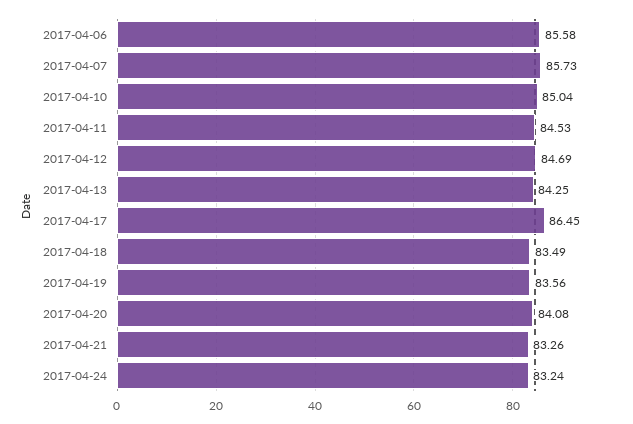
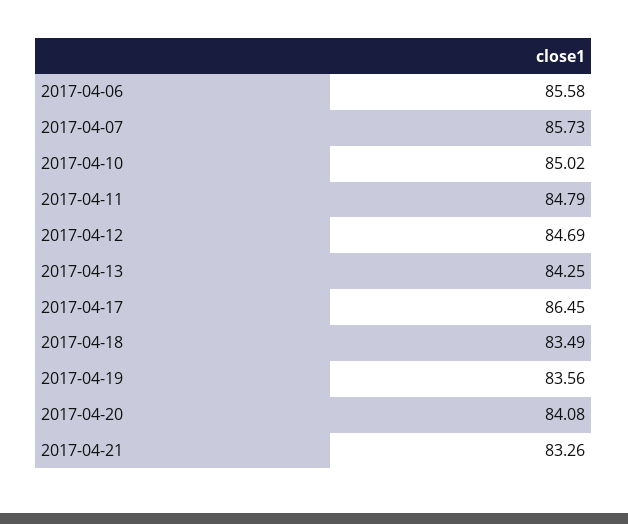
  {
    "2017-04-06": 85.58,
    "2017-04-07": 85.73,
-   "2017-04-10": 85.04,
+   "2017-04-10": 85.02,
-   "2017-04-11": 84.53,
+   "2017-04-11": 84.79,
    "2017-04-12": 84.69,
    "2017-04-13": 84.25,
    "2017-04-17": 86.45,
    "2017-04-18": 83.49,
    "2017-04-19": 83.56,
    "2017-04-20": 84.08,
-   "2017-04-21": 83.26,
+   "2017-04-21": 83.26
-   "2017-04-24": 83.24
  }

